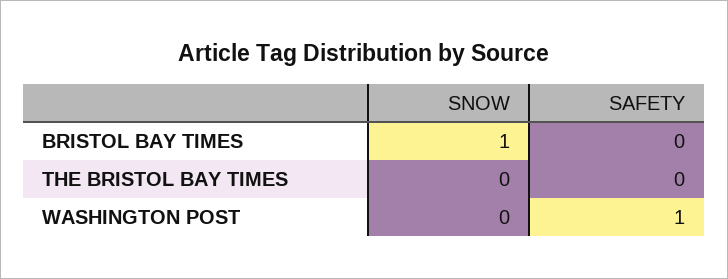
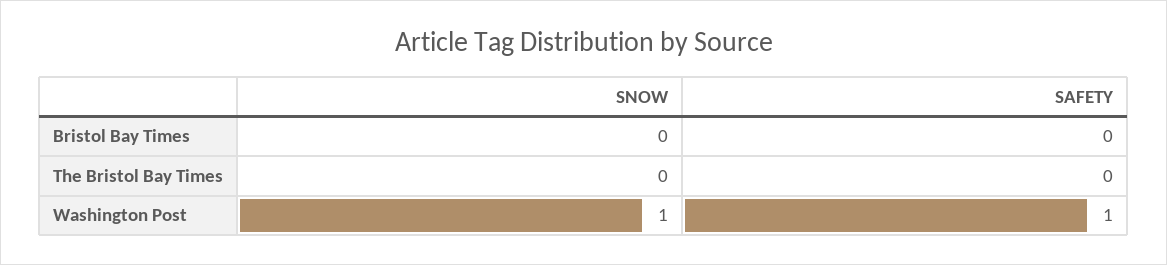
  {
    "SNOW": {
-     "BRISTOL BAY TIMES": 1,
+     "BRISTOL BAY TIMES": 0,
      "THE BRISTOL BAY TIMES": 0,
-     "WASHINGTON POST": 0
+     "WASHINGTON POST": 1
    },
    "SAFETY": {
      "BRISTOL BAY TIMES": 0,
      "THE BRISTOL BAY TIMES": 0,
      "WASHINGTON POST": 1
    }
  }

